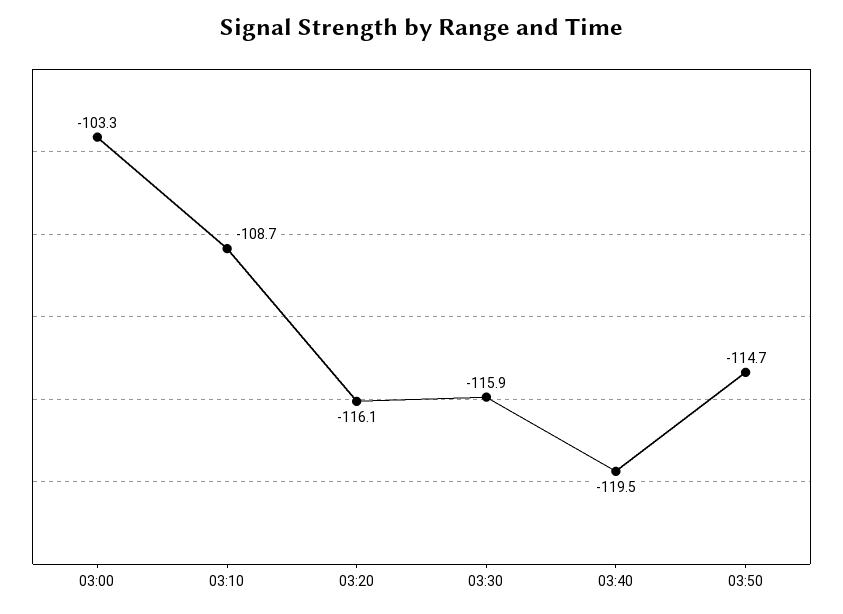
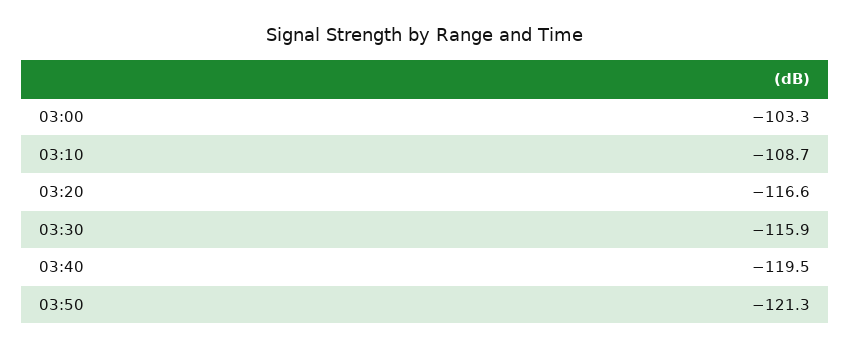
  {
    "03:00": -103.3,
    "03:10": -108.7,
-   "03:20": -116.1,
+   "03:20": -116.6,
    "03:30": -115.9,
    "03:40": -119.5,
-   "03:50": -114.7
+   "03:50": -121.3
  }

